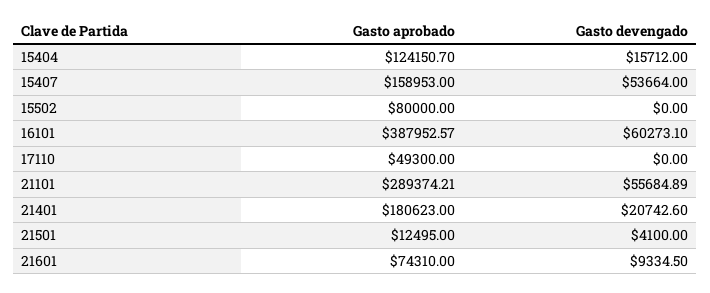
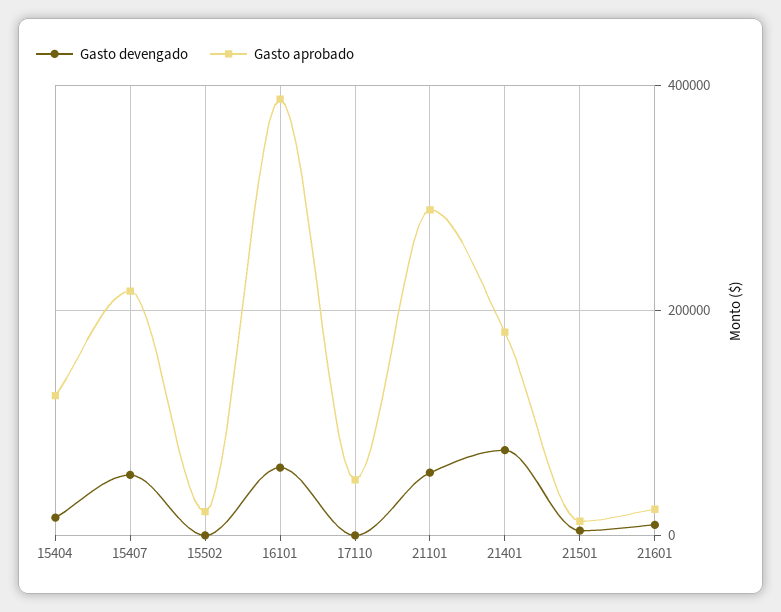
  {
    "Gasto aprobado": {
      "15404": 124150.7,
-     "15407": 158953,
+     "15407": 220000,
-     "15502": 80000,
+     "15502": 20000,
      "16101": 387952.57,
      "17110": 49300,
      "21101": 289374.21,
      "21401": 180623,
      "21501": 12495,
-     "21601": 74310
+     "21601": 20000
    },
    "Gasto devengado": {
      "15404": 15712,
      "15407": 53664,
      "15502": 0,
      "16101": 60273.1,
      "17110": 0,
      "21101": 55684.89,
-     "21401": 20742.6,
+     "21401": 80000,
      "21501": 4100,
      "21601": 9334.5
    }
  }

